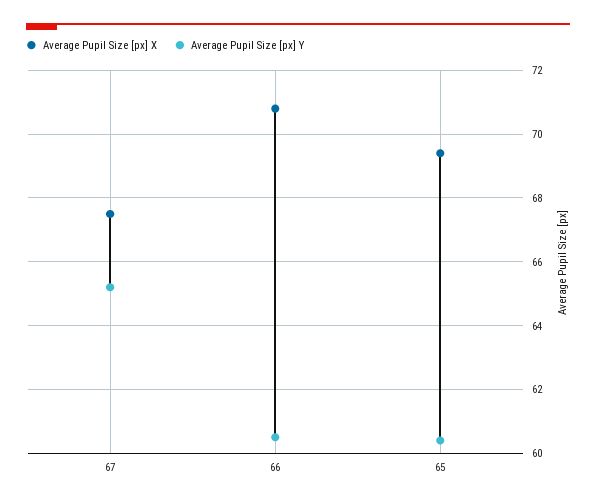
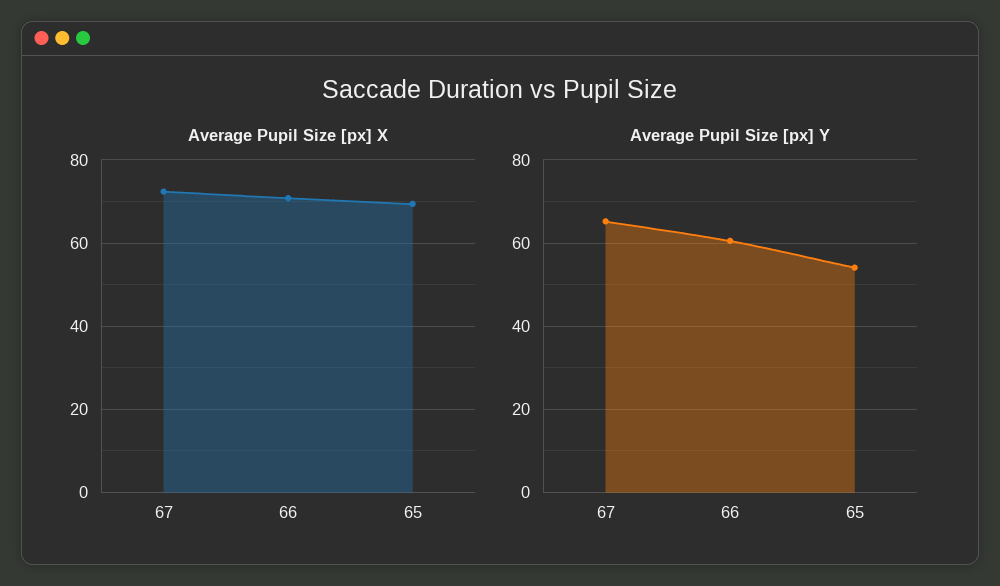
  {
    "Average Pupil Size [px] X": {
-     "67": 67.5,
+     "67": 72,
      "66": 71,
      "65": 69.5
    },
    "Average Pupil Size [px] Y": {
      "67": 65,
      "66": 60.5,
-     "65": 60.5
+     "65": 54
    }
  }

